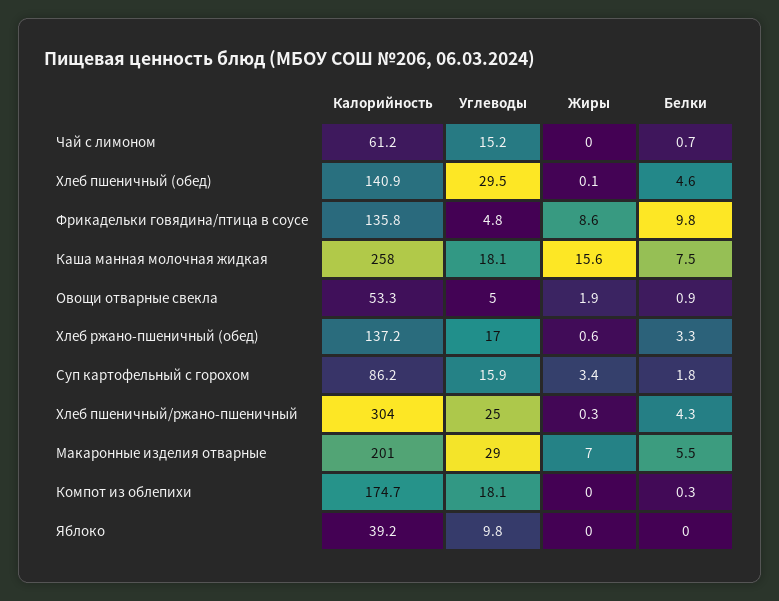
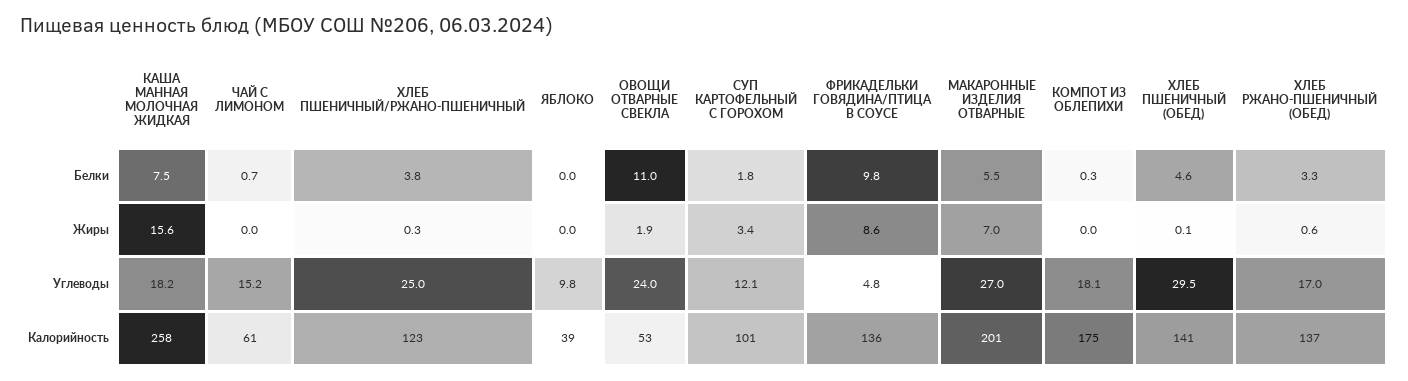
  {
    "Калорийность": {
      "Чай с лимоном": 61.2,
      "Хлеб пшеничный (обед)": 140.9,
      "Фрикадельки говядина/птица в соусе": 135.8,
      "Каша манная молочная жидкая": 258,
      "Овощи отварные свекла": 53.3,
      "Хлеб ржано-пшеничный (обед)": 137.2,
-     "Суп картофельный с горохом": 86.2,
+     "Суп картофельный с горохом": 101,
-     "Хлеб пшеничный/ржано-пшеничный": 304,
+     "Хлеб пшеничный/ржано-пшеничный": 123,
      "Макаронные изделия отварные": 201,
      "Компот из облепихи": 174.7,
      "Яблоко": 39.2
    },
    "Углеводы": {
      "Чай с лимоном": 15.2,
      "Хлеб пшеничный (обед)": 29.5,
      "Фрикадельки говядина/птица в соусе": 4.8,
-     "Каша манная молочная жидкая": 18.1,
+     "Каша манная молочная жидкая": 18.2,
-     "Овощи отварные свекла": 5,
+     "Овощи отварные свекла": 24,
      "Хлеб ржано-пшеничный (обед)": 17,
-     "Суп картофельный с горохом": 15.9,
+     "Суп картофельный с горохом": 12.1,
      "Хлеб пшеничный/ржано-пшеничный": 25,
-     "Макаронные изделия отварные": 29,
+     "Макаронные изделия отварные": 27,
      "Компот из облепихи": 18.1,
      "Яблоко": 9.8
    },
    "Жиры": {
      "Чай с лимоном": 0,
      "Хлеб пшеничный (обед)": 0.1,
      "Фрикадельки говядина/птица в соусе": 8.6,
      "Каша манная молочная жидкая": 15.6,
      "Овощи отварные свекла": 1.9,
      "Хлеб ржано-пшеничный (обед)": 0.6,
      "Суп картофельный с горохом": 3.4,
      "Хлеб пшеничный/ржано-пшеничный": 0.3,
      "Макаронные изделия отварные": 7,
      "Компот из облепихи": 0,
      "Яблоко": 0
    },
    "Белки": {
      "Чай с лимоном": 0.7,
      "Хлеб пшеничный (обед)": 4.6,
      "Фрикадельки говядина/птица в соусе": 9.8,
      "Каша манная молочная жидкая": 7.5,
-     "Овощи отварные свекла": 0.9,
+     "Овощи отварные свекла": 11,
      "Хлеб ржано-пшеничный (обед)": 3.3,
      "Суп картофельный с горохом": 1.8,
-     "Хлеб пшеничный/ржано-пшеничный": 4.3,
+     "Хлеб пшеничный/ржано-пшеничный": 3.8,
      "Макаронные изделия отварные": 5.5,
      "Компот из облепихи": 0.3,
      "Яблоко": 0
    }
  }

